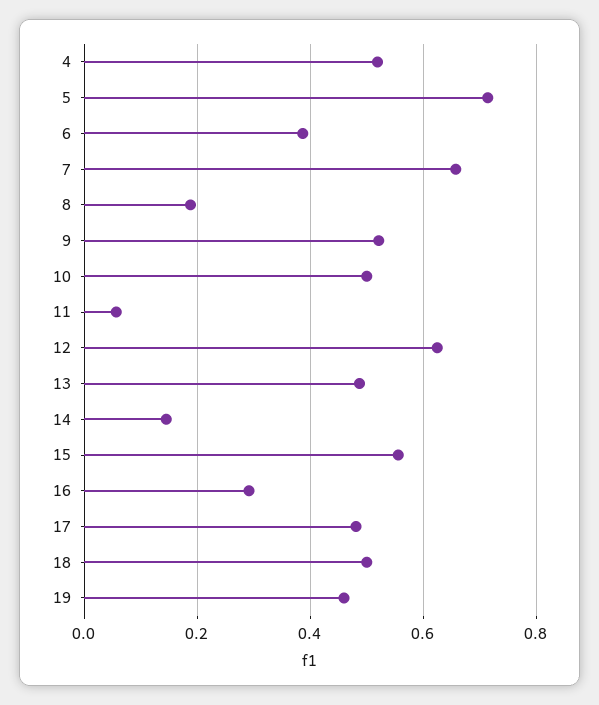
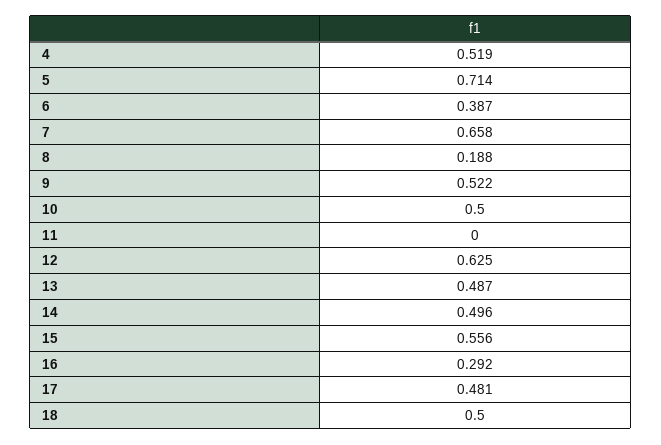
  {
    "4": 0.519,
    "5": 0.714,
    "6": 0.387,
    "7": 0.658,
    "8": 0.188,
    "9": 0.522,
    "10": 0.5,
-   "11": 0.06,
+   "11": 0,
    "12": 0.625,
    "13": 0.487,
-   "14": 0.14,
+   "14": 0.496,
    "15": 0.556,
    "16": 0.292,
    "17": 0.481,
-   "18": 0.5,
+   "18": 0.5
-   "19": 0.46
  }

